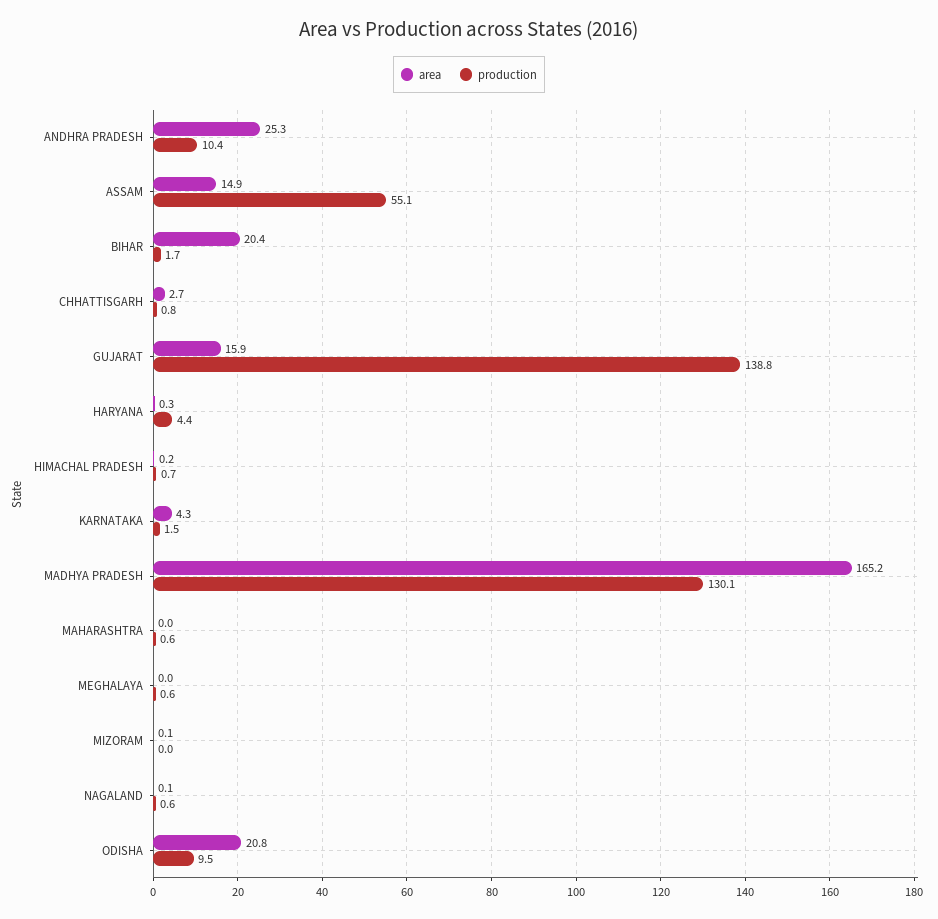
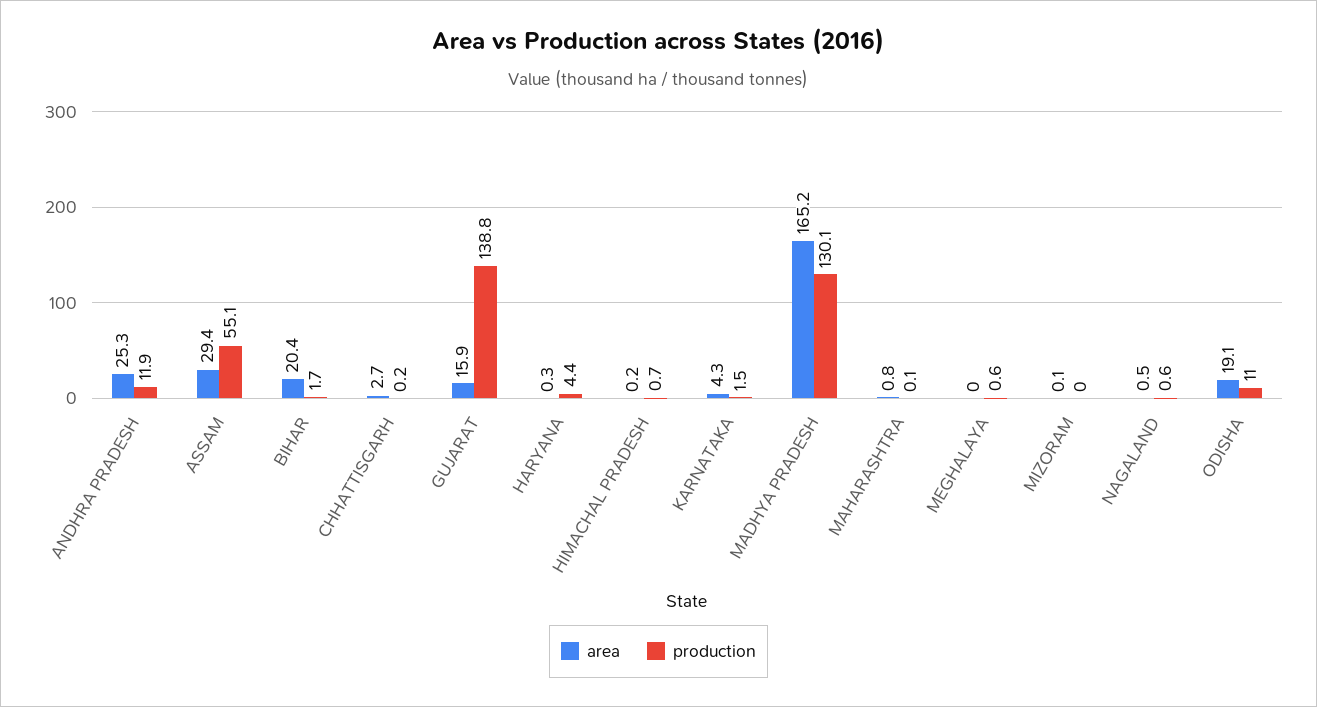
  {
    "area": {
      "ANDHRA PRADESH": 25.3,
-     "ASSAM": 14.9,
+     "ASSAM": 29.4,
      "BIHAR": 20.4,
      "CHHATTISGARH": 2.7,
      "GUJARAT": 15.9,
      "HARYANA": 0.3,
      "HIMACHAL PRADESH": 0.2,
      "KARNATAKA": 4.3,
      "MADHYA PRADESH": 165.2,
-     "MAHARASHTRA": 0,
+     "MAHARASHTRA": 0.8,
      "MEGHALAYA": 0,
      "MIZORAM": 0.1,
-     "NAGALAND": 0.1,
+     "NAGALAND": 0.5,
-     "ODISHA": 20.8
+     "ODISHA": 19.1
    },
    "production": {
-     "ANDHRA PRADESH": 10.4,
+     "ANDHRA PRADESH": 11.9,
      "ASSAM": 55.1,
      "BIHAR": 1.7,
-     "CHHATTISGARH": 0.8,
+     "CHHATTISGARH": 0.2,
      "GUJARAT": 138.8,
      "HARYANA": 4.4,
      "HIMACHAL PRADESH": 0.7,
      "KARNATAKA": 1.5,
      "MADHYA PRADESH": 130.1,
-     "MAHARASHTRA": 0.6,
+     "MAHARASHTRA": 0.1,
      "MEGHALAYA": 0.6,
      "MIZORAM": 0,
      "NAGALAND": 0.6,
-     "ODISHA": 9.5
+     "ODISHA": 11
    }
  }

